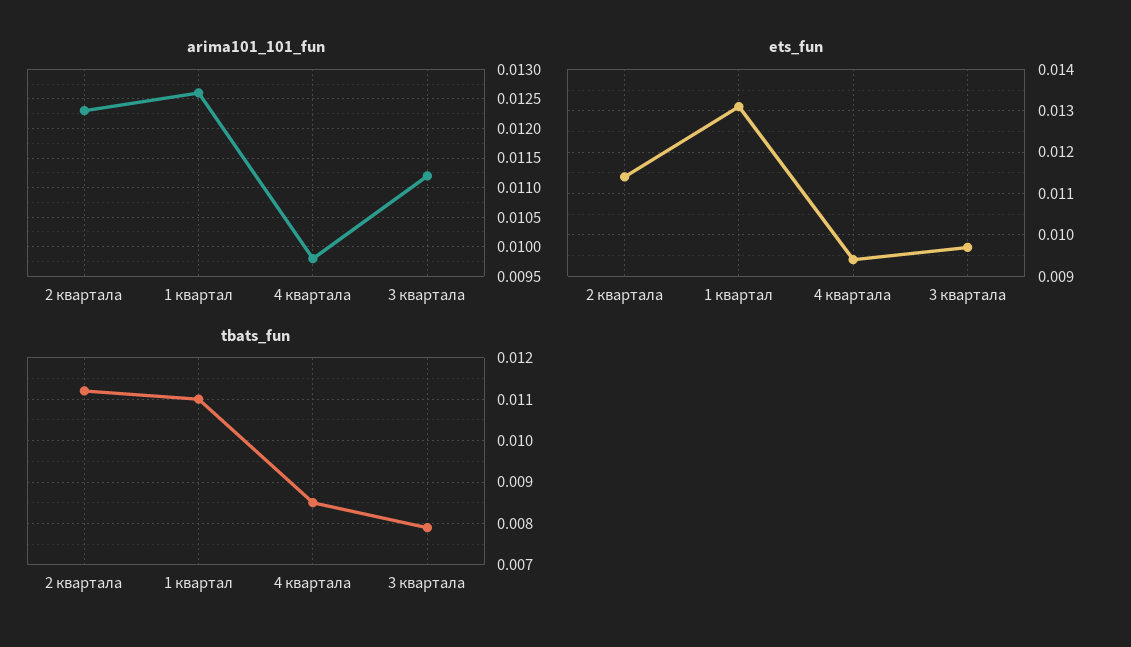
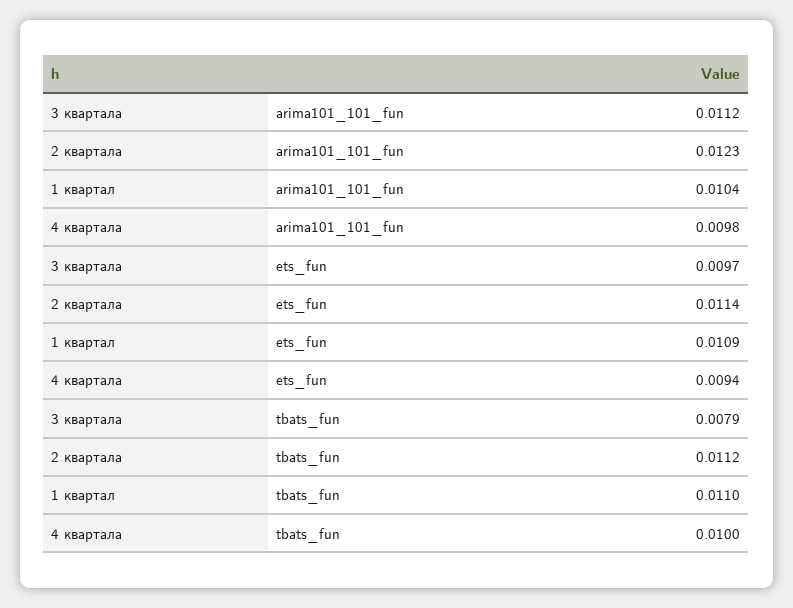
  {
    "arima101_101_fun": {
      "2 квартала": 0.0123,
-     "1 квартал": 0.0125,
+     "1 квартал": 0.0104,
      "4 квартала": 0.0098,
      "3 квартала": 0.0112
    },
    "ets_fun": {
      "2 квартала": 0.0114,
-     "1 квартал": 0.013,
+     "1 квартал": 0.0109,
      "4 квартала": 0.0094,
      "3 квартала": 0.0097
    },
    "tbats_fun": {
      "2 квартала": 0.0112,
      "1 квартал": 0.011,
-     "4 квартала": 0.0085,
+     "4 квартала": 0.01,
      "3 квартала": 0.0079
    }
  }

